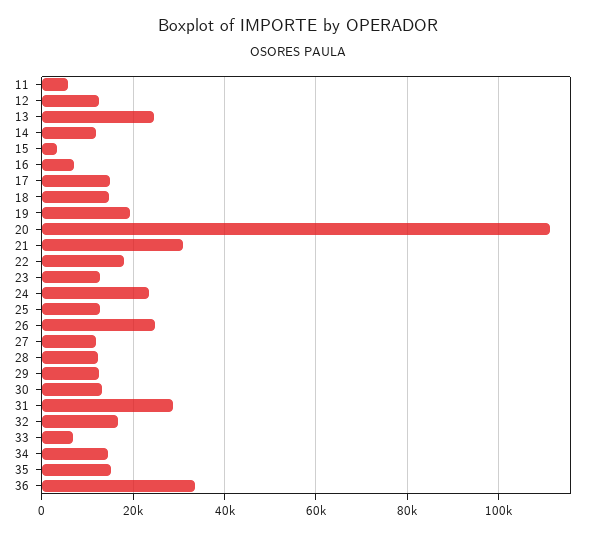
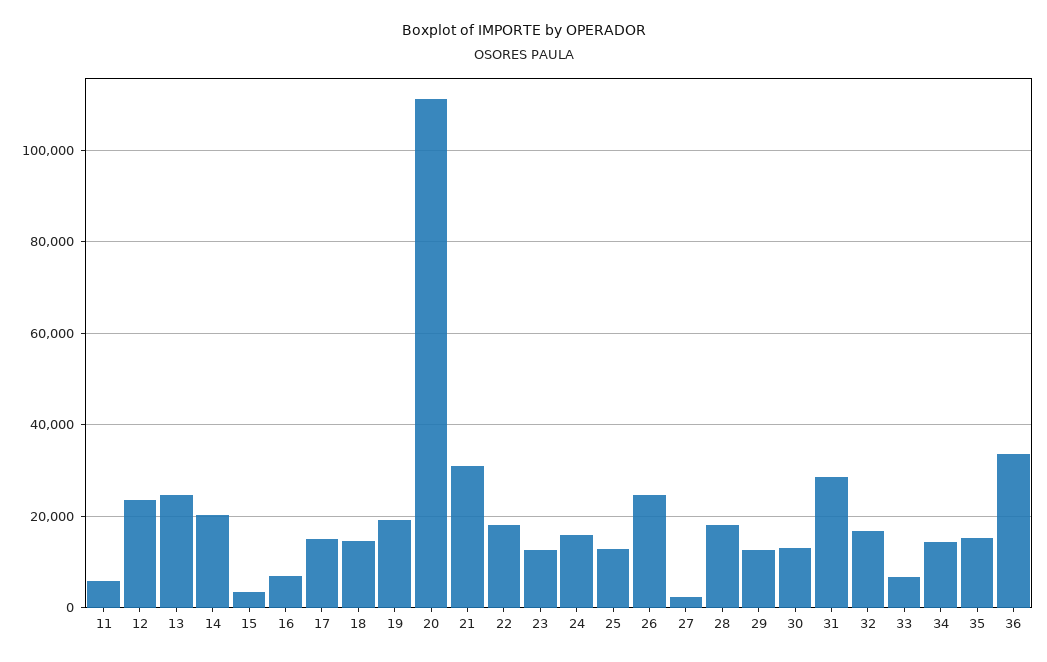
  {
    "11": 6000,
-   "12": 12000,
+   "12": 24000,
    "13": 24000,
-   "14": 12000,
+   "14": 20000,
    "15": 4000,
    "16": 8000,
    "17": 16000,
    "18": 14000,
    "19": 20000,
    "20": 112000,
    "21": 30000,
    "22": 18000,
    "23": 12000,
-   "24": 24000,
+   "24": 16000,
    "25": 12000,
    "26": 24000,
-   "27": 12000,
+   "27": 2000,
-   "28": 12000,
+   "28": 18000,
    "29": 12000,
    "30": 14000,
    "31": 28000,
    "32": 16000,
    "33": 6000,
    "34": 14000,
    "35": 16000,
    "36": 34000
  }

